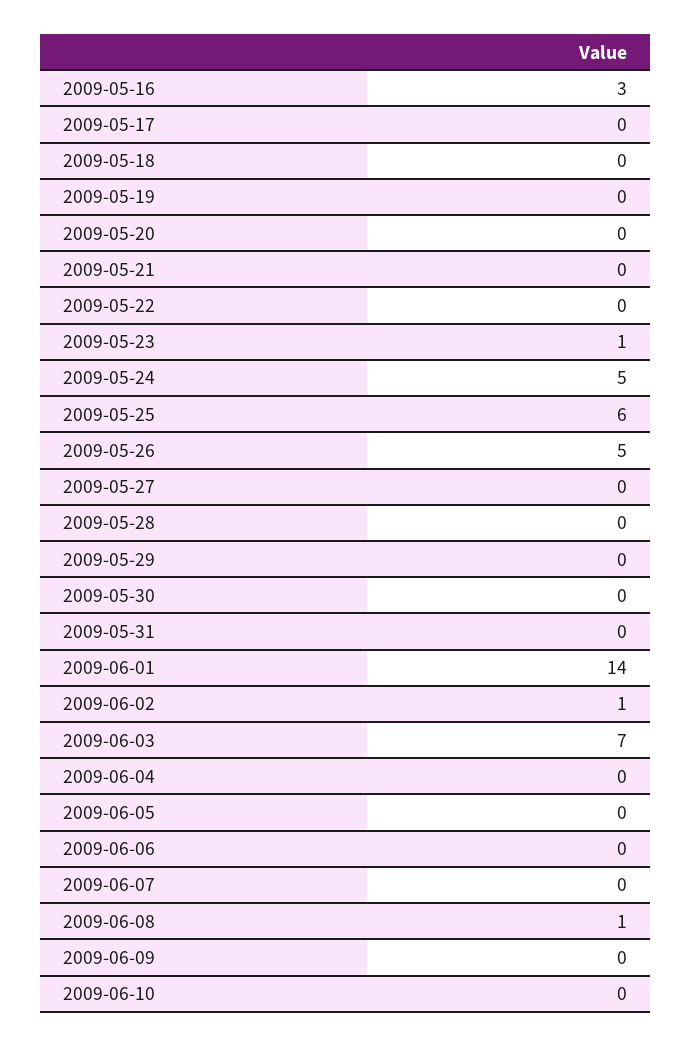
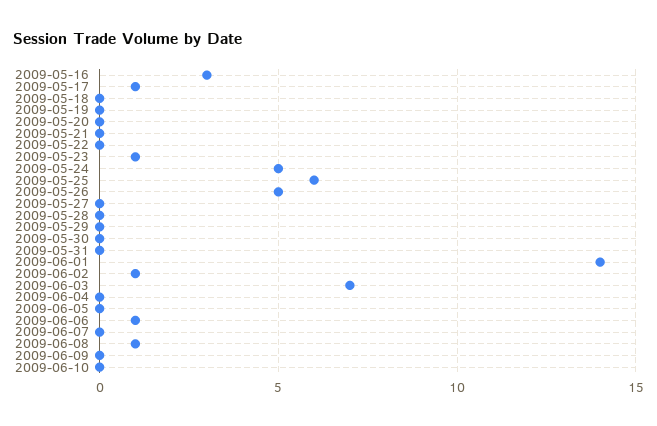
  {
    "2009-05-16": 3,
-   "2009-05-17": 0,
+   "2009-05-17": 1,
    "2009-05-18": 0,
    "2009-05-19": 0,
    "2009-05-20": 0,
    "2009-05-21": 0,
    "2009-05-22": 0,
    "2009-05-23": 1,
    "2009-05-24": 5,
    "2009-05-25": 6,
    "2009-05-26": 5,
    "2009-05-27": 0,
    "2009-05-28": 0,
    "2009-05-29": 0,
    "2009-05-30": 0,
    "2009-05-31": 0,
    "2009-06-01": 14,
    "2009-06-02": 1,
    "2009-06-03": 7,
    "2009-06-04": 0,
    "2009-06-05": 0,
-   "2009-06-06": 0,
+   "2009-06-06": 1,
    "2009-06-07": 0,
    "2009-06-08": 1,
    "2009-06-09": 0,
    "2009-06-10": 0
  }

